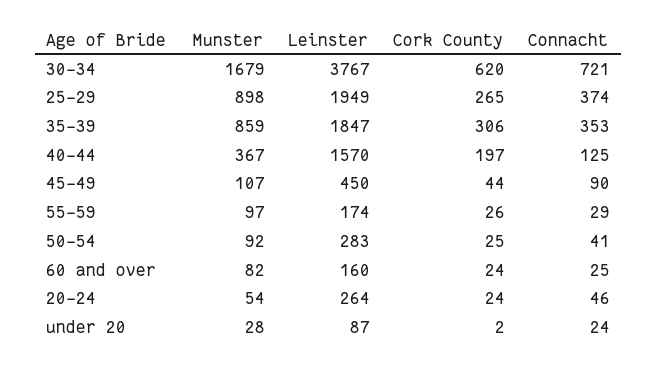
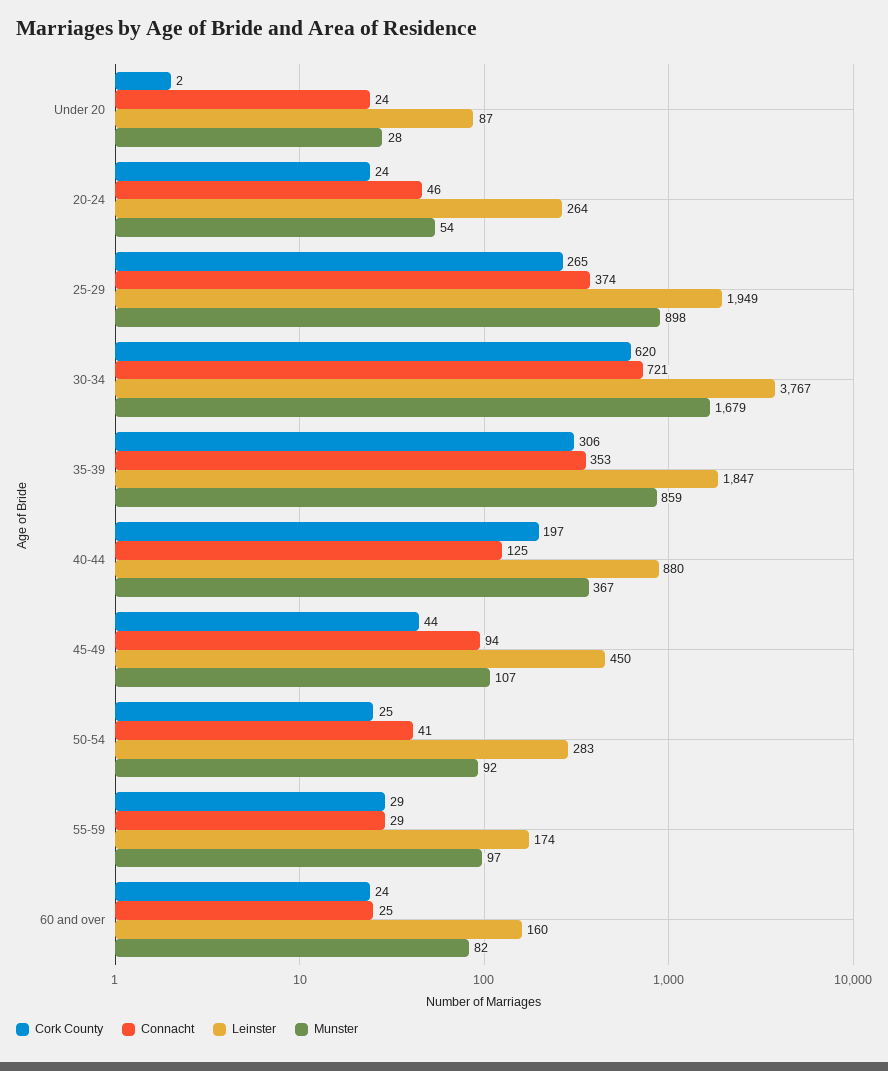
  {
    "Munster": {
      "30-34": 1679,
      "25-29": 898,
      "35-39": 859,
      "40-44": 367,
      "45-49": 107,
      "55-59": 97,
      "50-54": 92,
      "60 and over": 82,
      "20-24": 54,
      "under 20": 28
    },
    "Leinster": {
      "30-34": 3767,
      "25-29": 1949,
      "35-39": 1847,
-     "40-44": 1570,
+     "40-44": 880,
      "45-49": 450,
      "55-59": 174,
      "50-54": 283,
      "60 and over": 160,
      "20-24": 264,
      "under 20": 87
    },
    "Cork County": {
      "30-34": 620,
      "25-29": 265,
      "35-39": 306,
      "40-44": 197,
      "45-49": 44,
-     "55-59": 26,
+     "55-59": 29,
      "50-54": 25,
      "60 and over": 24,
      "20-24": 24,
      "under 20": 2
    },
    "Connacht": {
      "30-34": 721,
      "25-29": 374,
      "35-39": 353,
      "40-44": 125,
-     "45-49": 90,
+     "45-49": 94,
      "55-59": 29,
      "50-54": 41,
      "60 and over": 25,
      "20-24": 46,
      "under 20": 24
    }
  }

